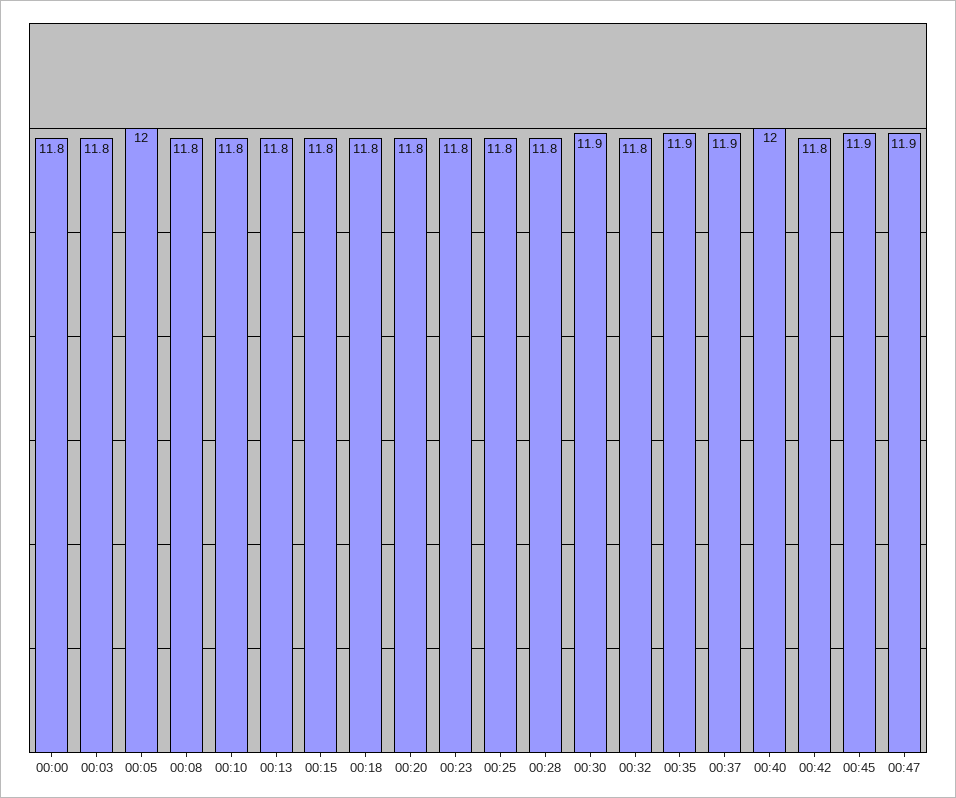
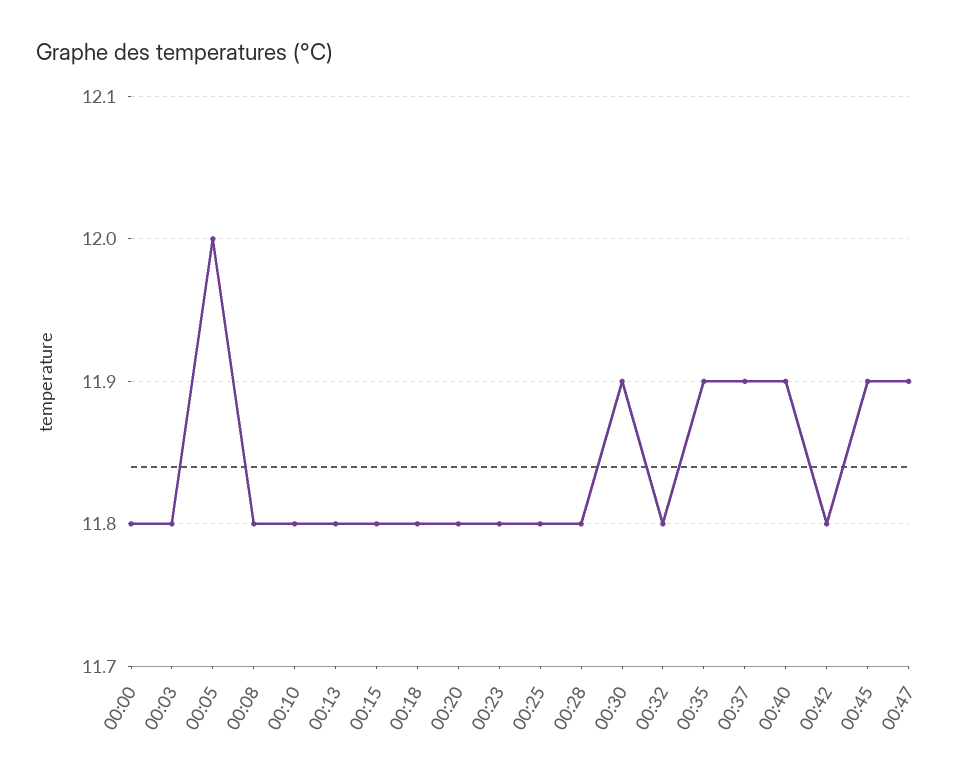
  {
    "00:00": 11.8,
    "00:03": 11.8,
    "00:05": 12,
    "00:08": 11.8,
    "00:10": 11.8,
    "00:13": 11.8,
    "00:15": 11.8,
    "00:18": 11.8,
    "00:20": 11.8,
    "00:23": 11.8,
    "00:25": 11.8,
    "00:28": 11.8,
    "00:30": 11.9,
    "00:32": 11.8,
    "00:35": 11.9,
    "00:37": 11.9,
-   "00:40": 12,
+   "00:40": 11.9,
    "00:42": 11.8,
    "00:45": 11.9,
    "00:47": 11.9
  }

